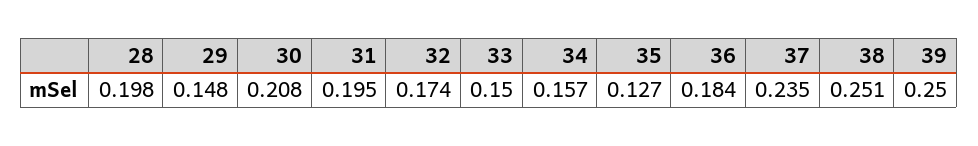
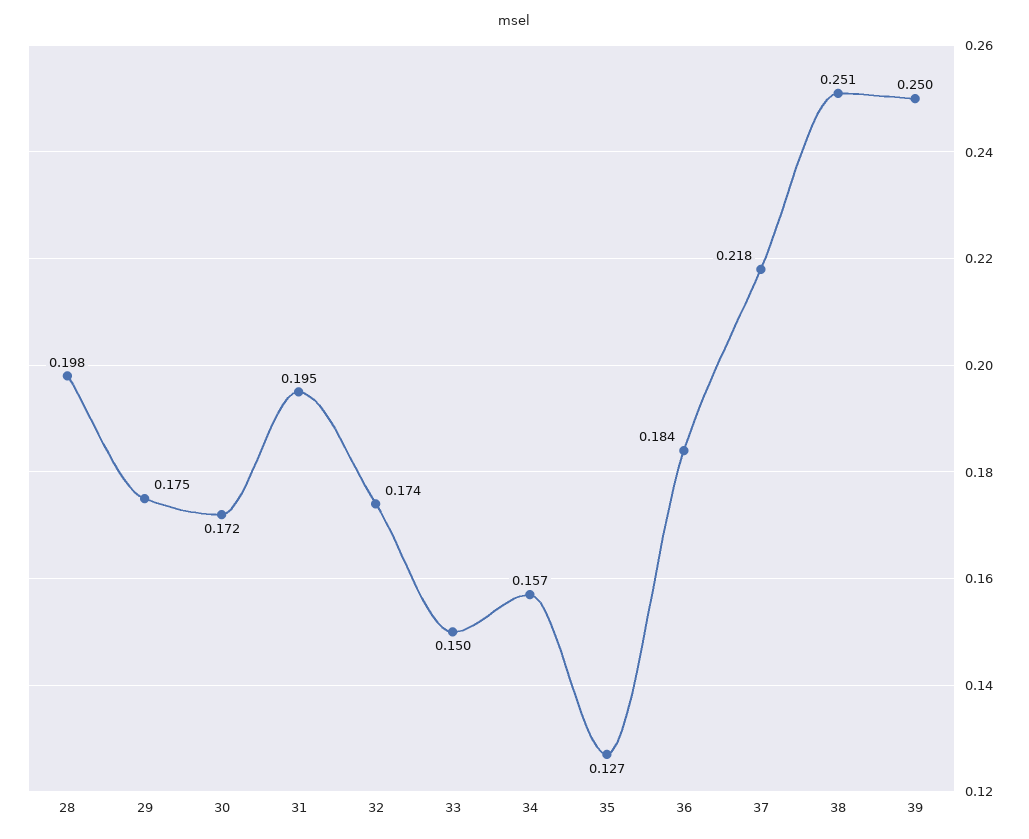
  {
    "28": 0.198,
-   "29": 0.148,
+   "29": 0.175,
-   "30": 0.208,
+   "30": 0.172,
    "31": 0.195,
    "32": 0.174,
    "33": 0.15,
    "34": 0.157,
    "35": 0.127,
    "36": 0.184,
-   "37": 0.235,
+   "37": 0.218,
    "38": 0.251,
    "39": 0.25
  }

